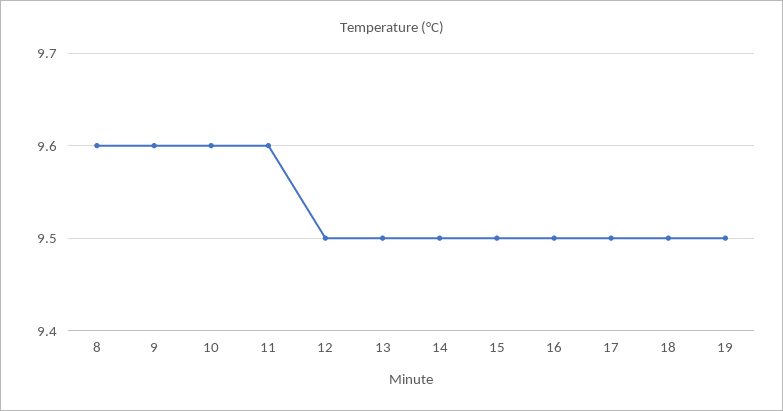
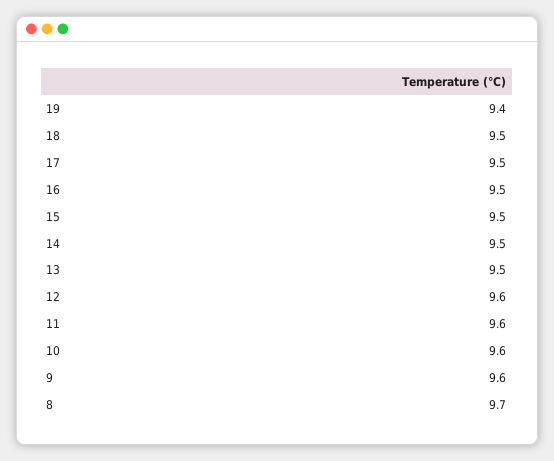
  {
-   "8": 9.6,
+   "8": 9.7,
    "9": 9.6,
    "10": 9.6,
    "11": 9.6,
-   "12": 9.5,
+   "12": 9.6,
    "13": 9.5,
    "14": 9.5,
    "15": 9.5,
    "16": 9.5,
    "17": 9.5,
    "18": 9.5,
-   "19": 9.5
+   "19": 9.4
  }

